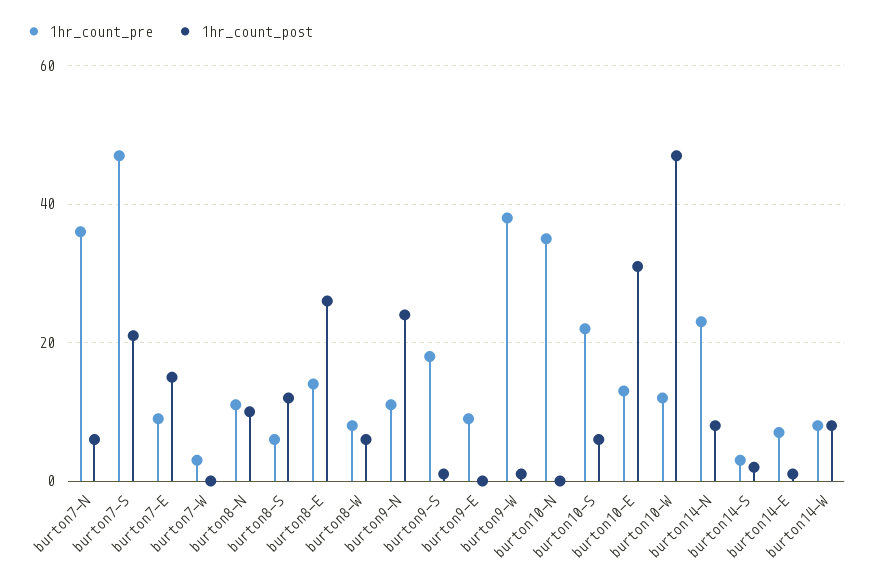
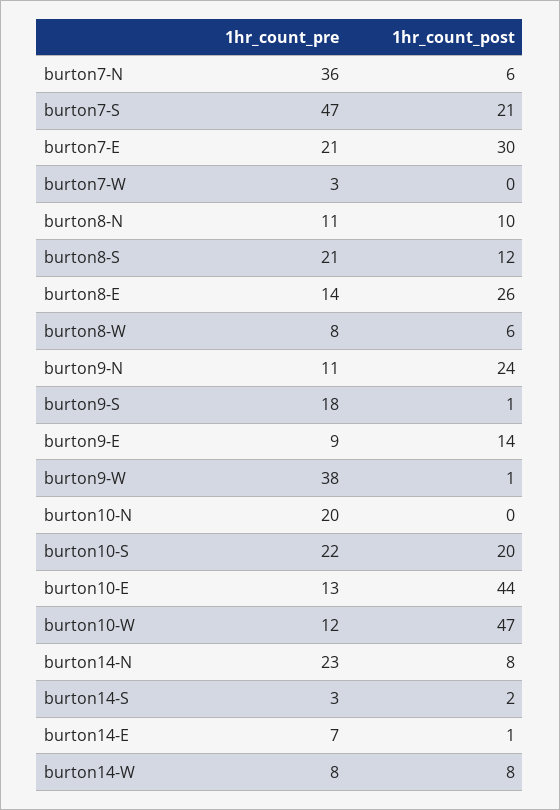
  {
    "1hr_count_pre": {
      "burton7-N": 36,
      "burton7-S": 47,
-     "burton7-E": 10,
+     "burton7-E": 21,
      "burton7-W": 3,
      "burton8-N": 11,
-     "burton8-S": 5,
+     "burton8-S": 21,
      "burton8-E": 14,
      "burton8-W": 8,
      "burton9-N": 11,
      "burton9-S": 18,
      "burton9-E": 9,
      "burton9-W": 38,
-     "burton10-N": 35,
+     "burton10-N": 20,
      "burton10-S": 22,
      "burton10-E": 13,
      "burton10-W": 12,
      "burton14-N": 23,
      "burton14-S": 3,
      "burton14-E": 7,
      "burton14-W": 8
    },
    "1hr_count_post": {
      "burton7-N": 6,
      "burton7-S": 21,
-     "burton7-E": 15,
+     "burton7-E": 30,
      "burton7-W": 0,
      "burton8-N": 10,
      "burton8-S": 12,
      "burton8-E": 26,
      "burton8-W": 6,
      "burton9-N": 24,
      "burton9-S": 1,
-     "burton9-E": 0,
+     "burton9-E": 14,
      "burton9-W": 1,
      "burton10-N": 0,
-     "burton10-S": 5,
+     "burton10-S": 20,
-     "burton10-E": 30,
+     "burton10-E": 44,
      "burton10-W": 47,
      "burton14-N": 8,
      "burton14-S": 2,
      "burton14-E": 1,
      "burton14-W": 8
    }
  }

